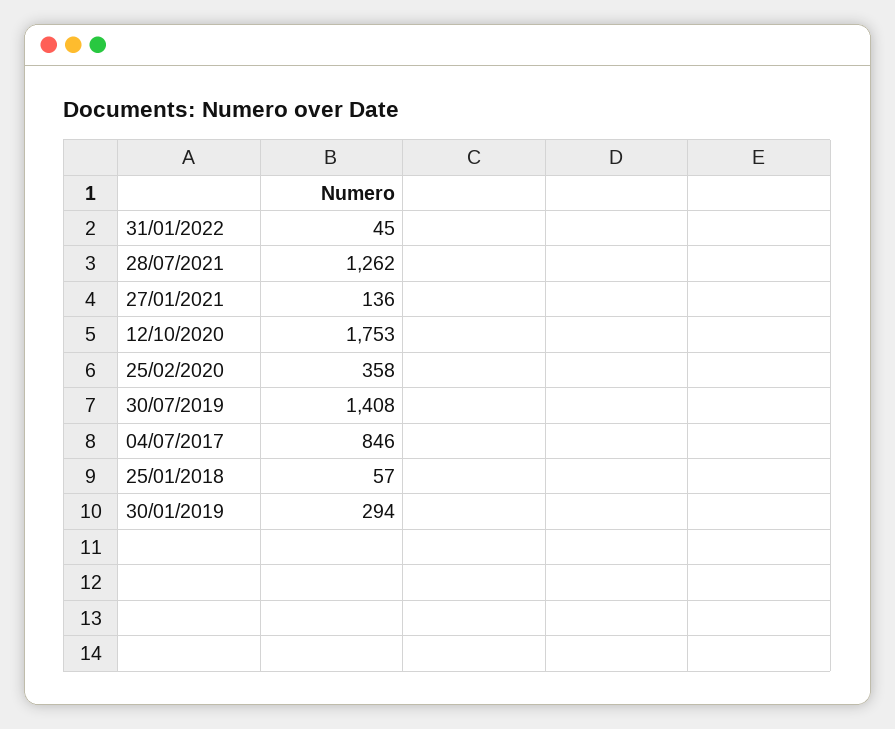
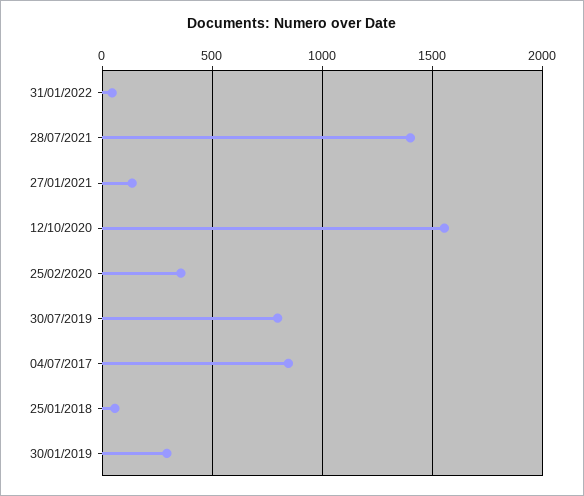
  {
    "31/01/2022": 45,
-   "28/07/2021": 1262,
+   "28/07/2021": 1400,
    "27/01/2021": 136,
-   "12/10/2020": 1753,
+   "12/10/2020": 1550,
    "25/02/2020": 358,
-   "30/07/2019": 1408,
+   "30/07/2019": 800,
    "04/07/2017": 846,
    "25/01/2018": 57,
    "30/01/2019": 294
  }

